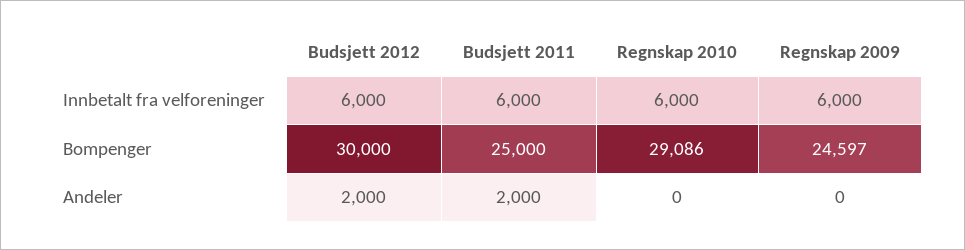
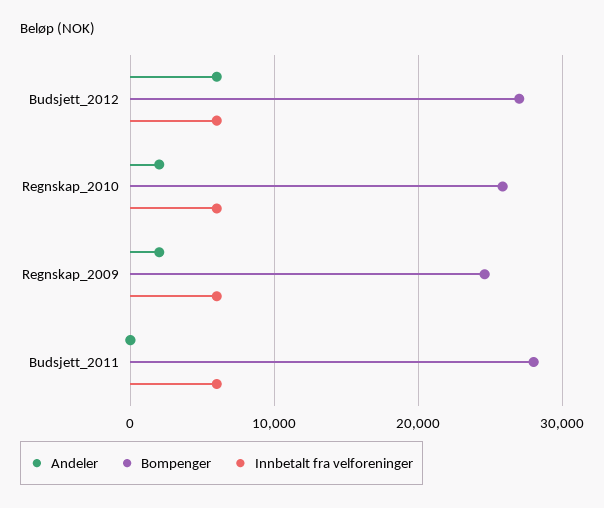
  {
    "Innbetalt fra velforeninger": {
      "Budsjett 2012": 6000,
      "Budsjett 2011": 6000,
      "Regnskap 2010": 6000,
      "Regnskap 2009": 6000
    },
    "Bompenger": {
-     "Budsjett 2012": 30000,
+     "Budsjett 2012": 27000,
-     "Budsjett 2011": 25000,
+     "Budsjett 2011": 28000,
-     "Regnskap 2010": 29086,
+     "Regnskap 2010": 26000,
      "Regnskap 2009": 24597
    },
    "Andeler": {
-     "Budsjett 2012": 2000,
+     "Budsjett 2012": 6000,
-     "Budsjett 2011": 2000,
+     "Budsjett 2011": 0,
-     "Regnskap 2010": 0,
+     "Regnskap 2010": 2000,
-     "Regnskap 2009": 0
+     "Regnskap 2009": 2000
    }
  }

